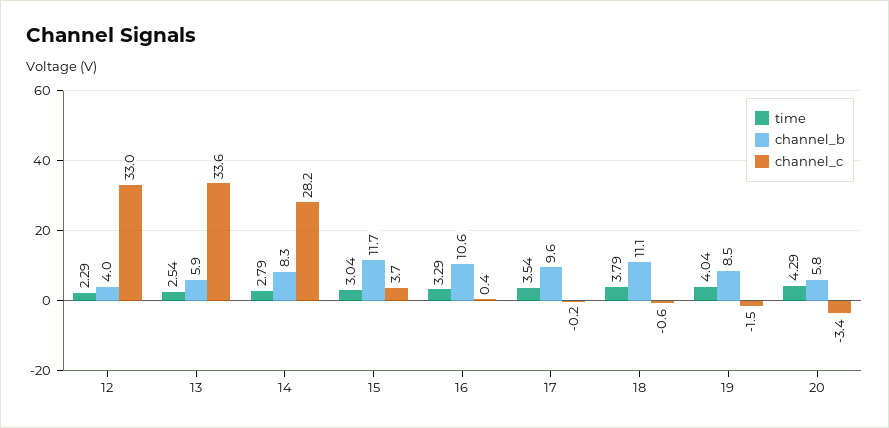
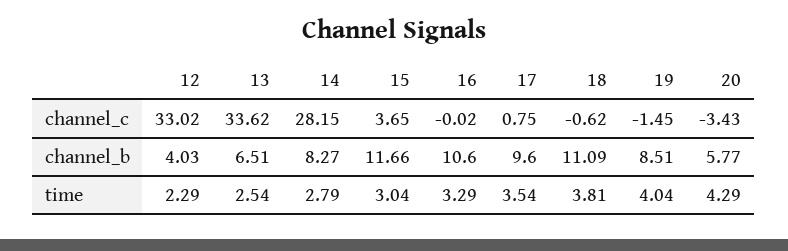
  {
    "time": {
      "12": 2.29,
      "13": 2.54,
      "14": 2.79,
      "15": 3.04,
      "16": 3.29,
      "17": 3.54,
-     "18": 3.79,
+     "18": 3.81,
      "19": 4.04,
      "20": 4.29
    },
    "channel_b": {
      "12": 4.03,
-     "13": 5.9,
+     "13": 6.51,
      "14": 8.27,
      "15": 11.66,
      "16": 10.6,
      "17": 9.6,
      "18": 11.09,
      "19": 8.51,
      "20": 5.77
    },
    "channel_c": {
      "12": 33.02,
      "13": 33.62,
      "14": 28.15,
      "15": 3.65,
-     "16": 0.4,
+     "16": -0.02,
-     "17": -0.2,
+     "17": 0.75,
      "18": -0.62,
      "19": -1.45,
      "20": -3.43
    }
  }

